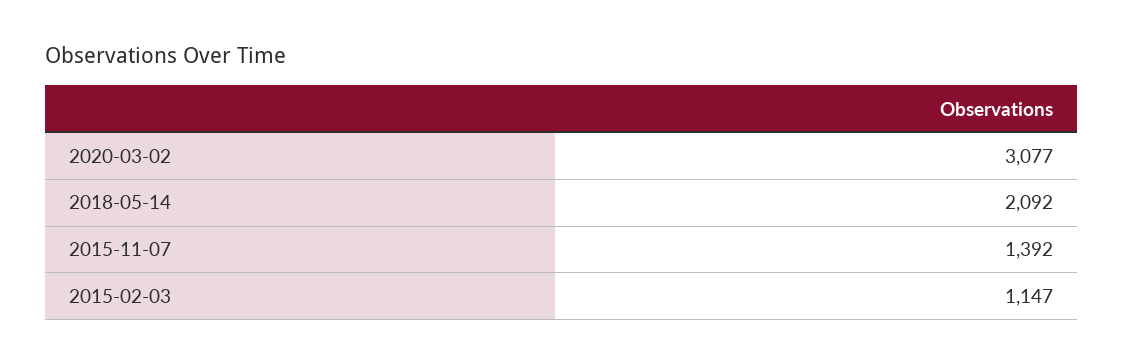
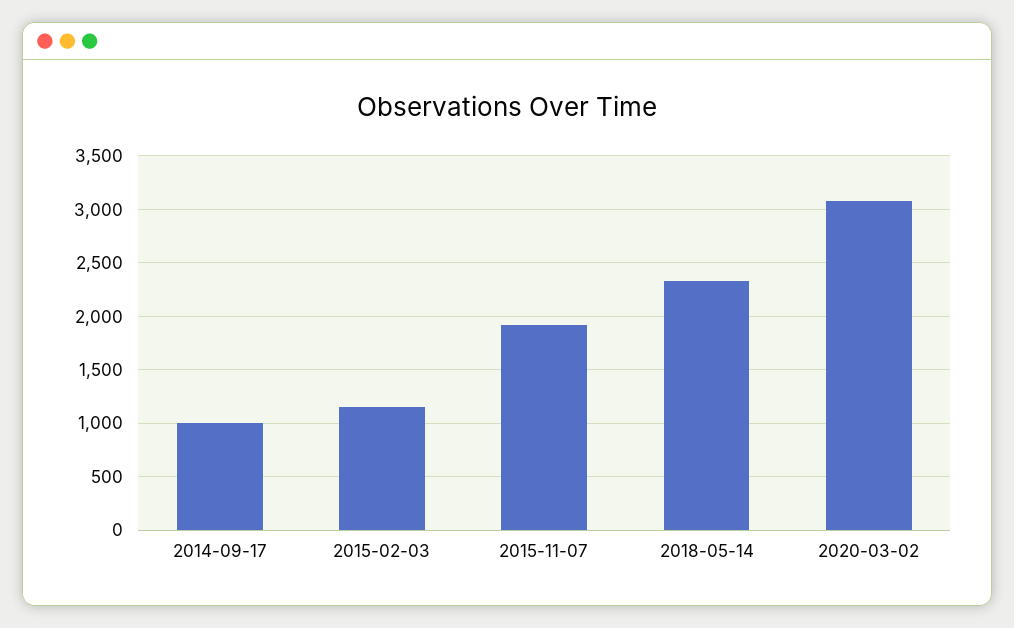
  {
    "2020-03-02": 3077,
-   "2018-05-14": 2092,
+   "2018-05-14": 2300,
-   "2015-11-07": 1392,
+   "2015-11-07": 1900,
-   "2015-02-03": 1147
+   "2015-02-03": 1147,
+   "2014-09-17": 1000
  }

